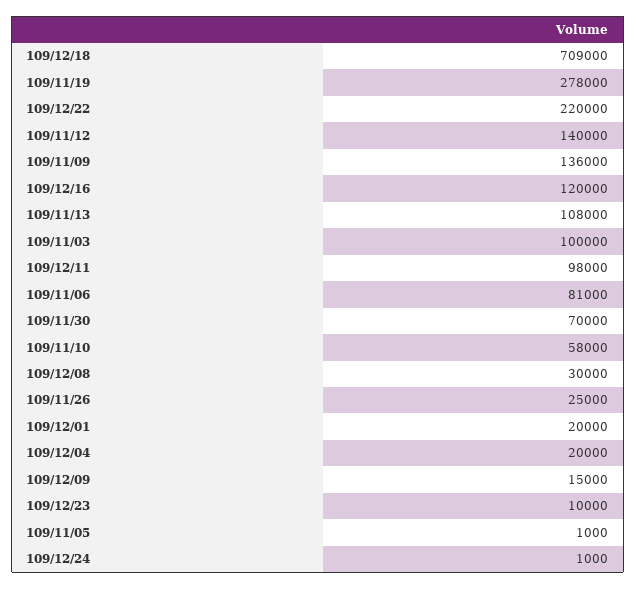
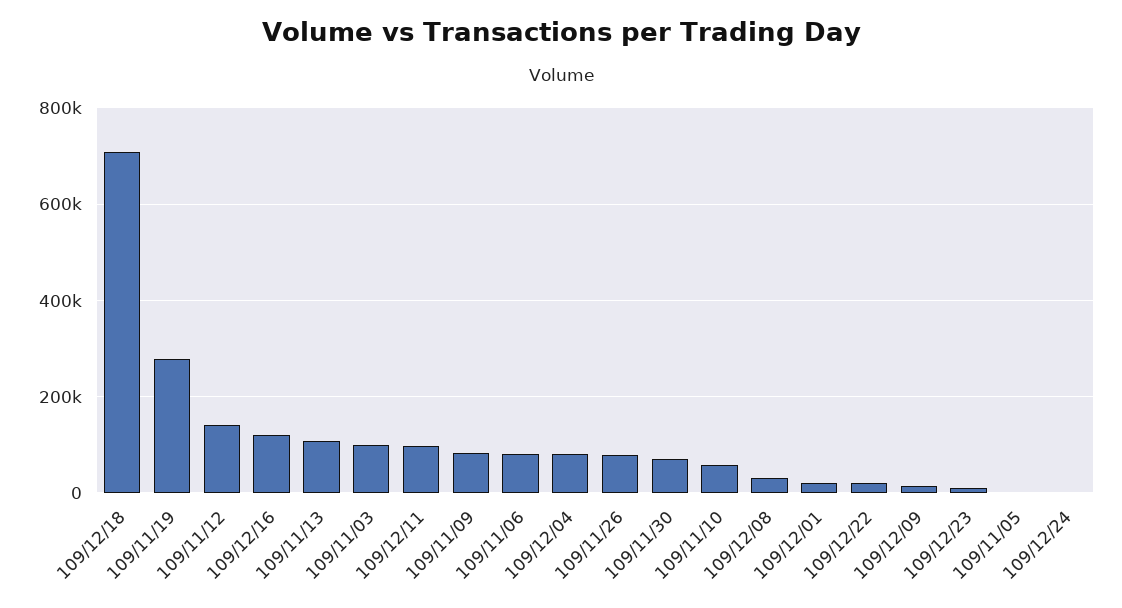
  {
    "109/12/18": 709000,
    "109/11/19": 278000,
-   "109/12/22": 220000,
+   "109/12/22": 20000,
    "109/11/12": 140000,
-   "109/11/09": 136000,
+   "109/11/09": 80000,
    "109/12/16": 120000,
    "109/11/13": 108000,
    "109/11/03": 100000,
    "109/12/11": 98000,
    "109/11/06": 81000,
    "109/11/30": 70000,
    "109/11/10": 58000,
    "109/12/08": 30000,
-   "109/11/26": 25000,
+   "109/11/26": 80000,
    "109/12/01": 20000,
-   "109/12/04": 20000,
+   "109/12/04": 80000,
    "109/12/09": 15000,
    "109/12/23": 10000,
    "109/11/05": 1000,
    "109/12/24": 1000
  }

